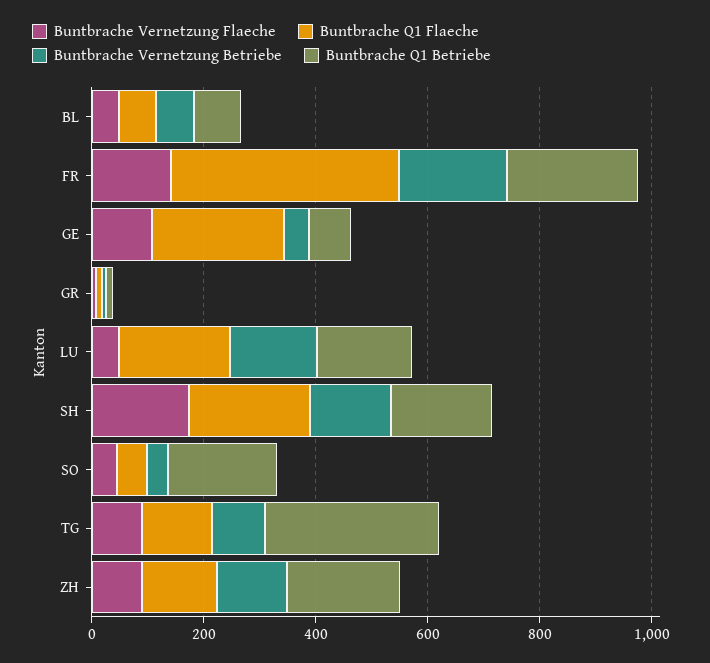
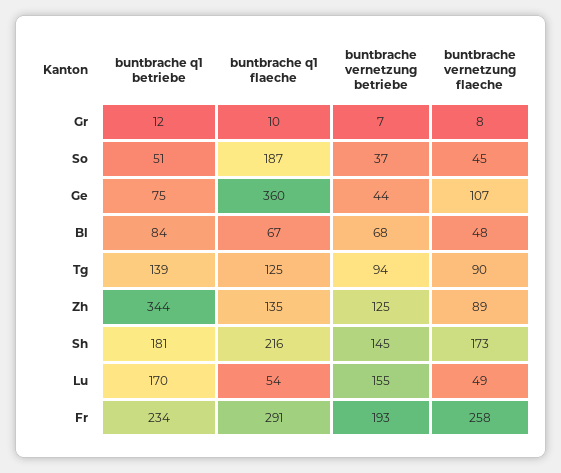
  {
    "Buntbrache Vernetzung Flaeche": {
      "BL": 48,
-     "FR": 150,
+     "FR": 258,
      "GE": 107,
      "GR": 8,
      "LU": 49,
      "SH": 173,
      "SO": 45,
      "TG": 90,
      "ZH": 89
    },
    "Buntbrache Q1 Flaeche": {
      "BL": 67,
-     "FR": 400,
+     "FR": 291,
-     "GE": 250,
+     "GE": 360,
      "GR": 10,
-     "LU": 200,
+     "LU": 54,
      "SH": 216,
-     "SO": 50,
+     "SO": 187,
      "TG": 125,
      "ZH": 135
    },
    "Buntbrache Vernetzung Betriebe": {
      "BL": 68,
      "FR": 193,
      "GE": 44,
      "GR": 7,
      "LU": 155,
      "SH": 145,
      "SO": 37,
      "TG": 94,
      "ZH": 125
    },
    "Buntbrache Q1 Betriebe": {
      "BL": 84,
      "FR": 234,
      "GE": 75,
      "GR": 12,
      "LU": 170,
      "SH": 181,
-     "SO": 200,
+     "SO": 51,
-     "TG": 300,
+     "TG": 139,
-     "ZH": 200
+     "ZH": 344
    }
  }

